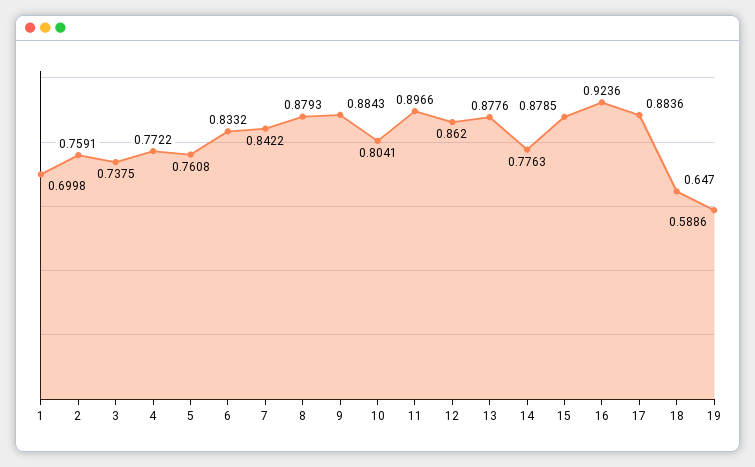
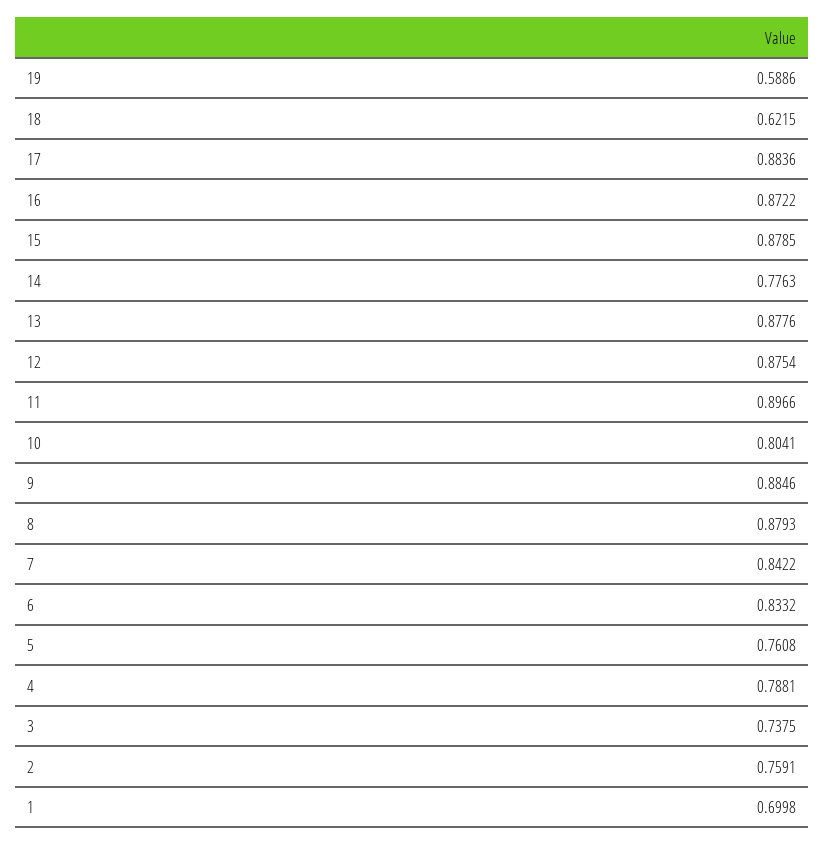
  {
    "1": 0.6998,
    "2": 0.7591,
    "3": 0.7375,
-   "4": 0.7722,
+   "4": 0.7881,
    "5": 0.7608,
    "6": 0.8332,
    "7": 0.8422,
    "8": 0.8793,
-   "9": 0.8843,
+   "9": 0.8846,
    "10": 0.8041,
    "11": 0.8966,
-   "12": 0.862,
+   "12": 0.8754,
    "13": 0.8776,
    "14": 0.7763,
    "15": 0.8785,
-   "16": 0.9236,
+   "16": 0.8722,
    "17": 0.8836,
-   "18": 0.647,
+   "18": 0.6215,
    "19": 0.5886
  }

